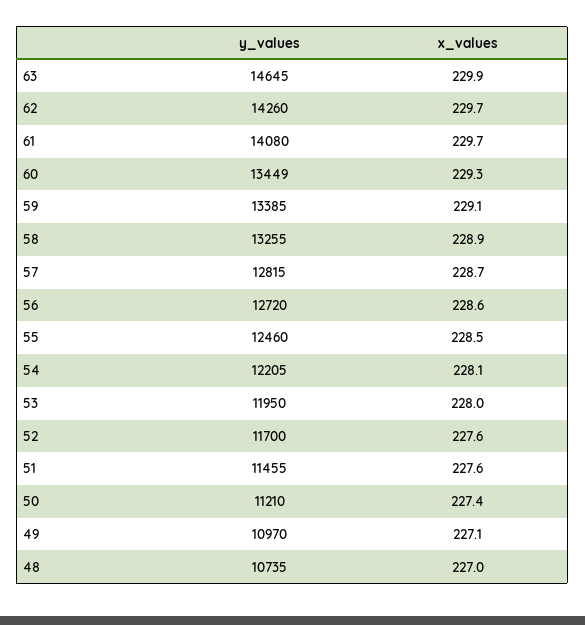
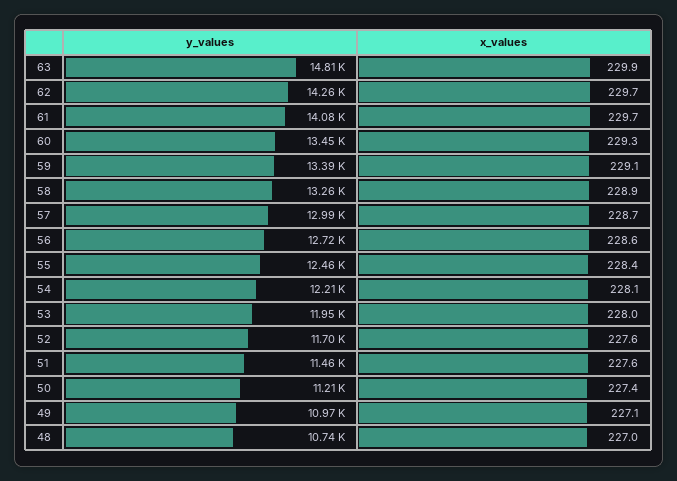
  {
    "y_values": {
-     "63": 14645,
+     "63": 14810,
      "62": 14260,
      "61": 14080,
      "60": 13449,
      "59": 13385,
      "58": 13255,
-     "57": 12815,
+     "57": 12990,
      "56": 12720,
      "55": 12460,
      "54": 12205,
      "53": 11950,
      "52": 11700,
      "51": 11455,
      "50": 11210,
      "49": 10970,
      "48": 10735
    },
    "x_values": {
      "63": 229.9,
      "62": 229.7,
      "61": 229.7,
      "60": 229.3,
      "59": 229.1,
      "58": 228.9,
      "57": 228.7,
      "56": 228.6,
-     "55": 228.5,
+     "55": 228.4,
      "54": 228.1,
      "53": 228,
      "52": 227.6,
      "51": 227.6,
      "50": 227.4,
      "49": 227.1,
      "48": 227
    }
  }

